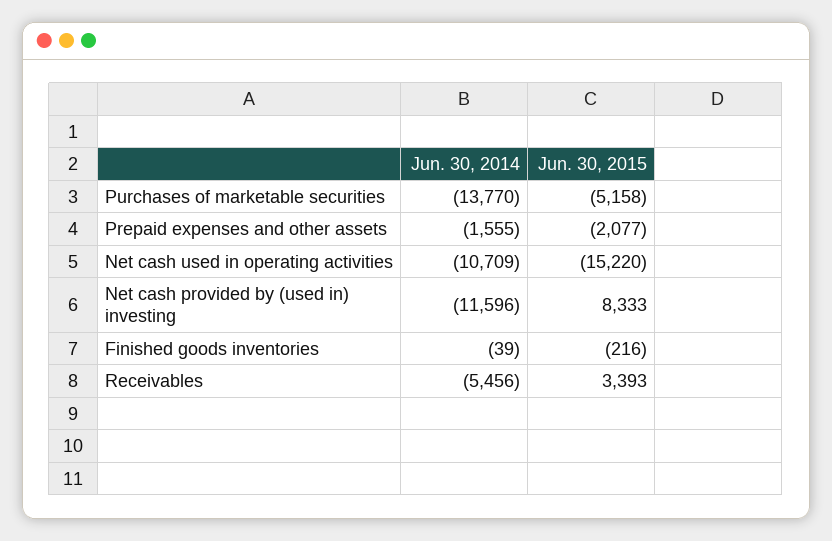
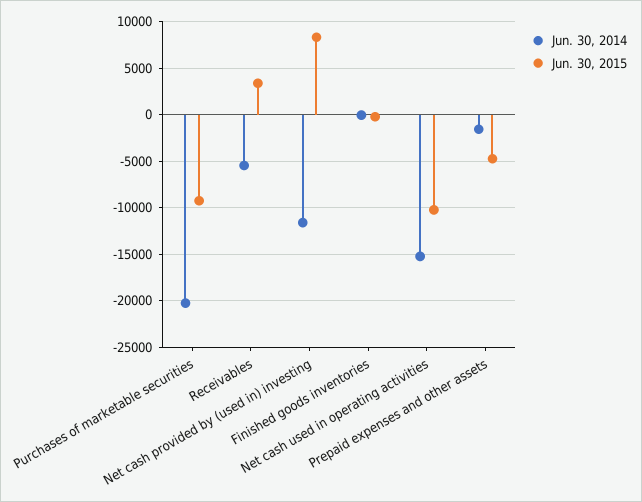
  {
    "Jun. 30, 2014": {
-     "Purchases of marketable securities": -13770,
+     "Purchases of marketable securities": -20000,
      "Prepaid expenses and other assets": -1555,
-     "Net cash used in operating activities": -10709,
+     "Net cash used in operating activities": -15000,
      "Net cash provided by (used in) investing": -11596,
      "Finished goods inventories": -39,
      "Receivables": -5456
    },
    "Jun. 30, 2015": {
-     "Purchases of marketable securities": -5158,
+     "Purchases of marketable securities": -9000,
-     "Prepaid expenses and other assets": -2077,
+     "Prepaid expenses and other assets": -5000,
-     "Net cash used in operating activities": -15220,
+     "Net cash used in operating activities": -10000,
      "Net cash provided by (used in) investing": 8333,
      "Finished goods inventories": -216,
      "Receivables": 3393
    }
  }

